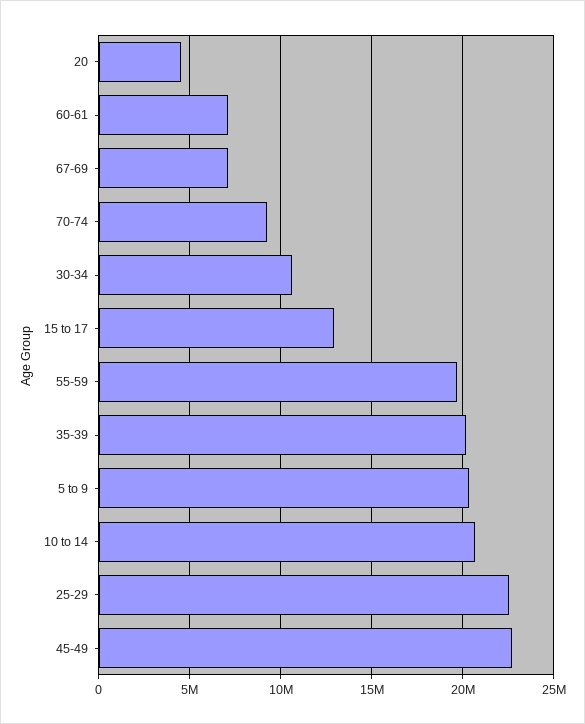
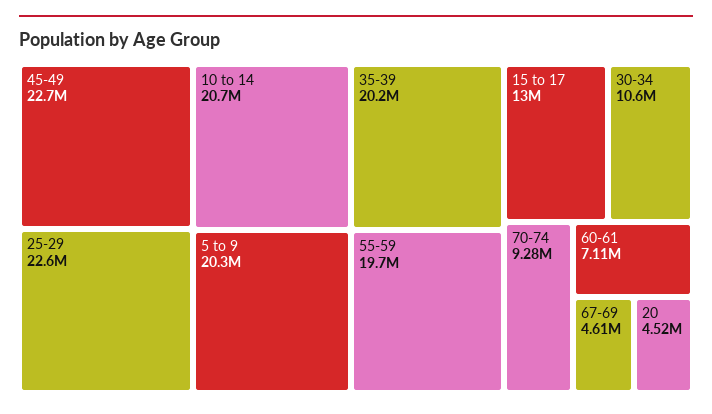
  {
    "20": 4520000,
    "60-61": 7110000,
-   "67-69": 7000000,
+   "67-69": 4610000,
    "70-74": 9280000,
    "30-34": 10600000,
    "15 to 17": 13000000,
    "55-59": 19700000,
    "35-39": 20200000,
    "5 to 9": 20300000,
    "10 to 14": 20700000,
    "25-29": 22600000,
    "45-49": 22700000
  }

